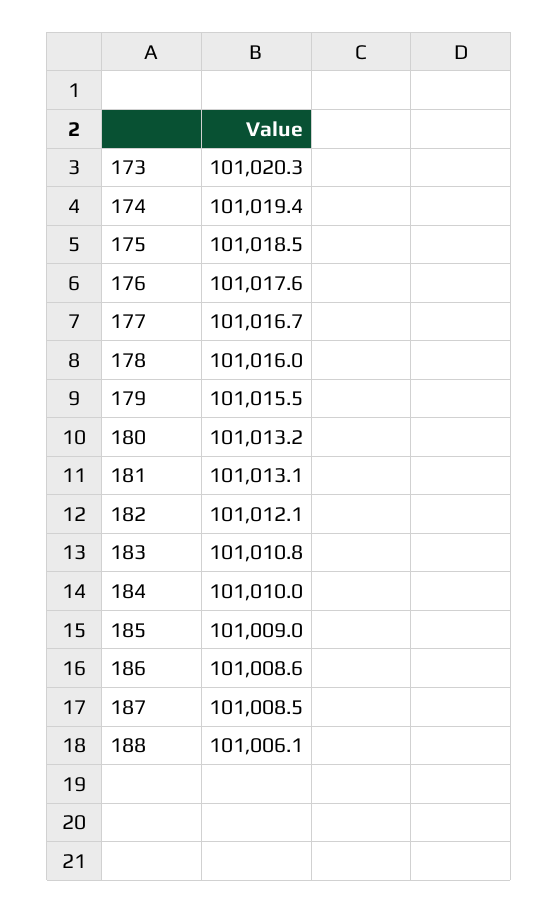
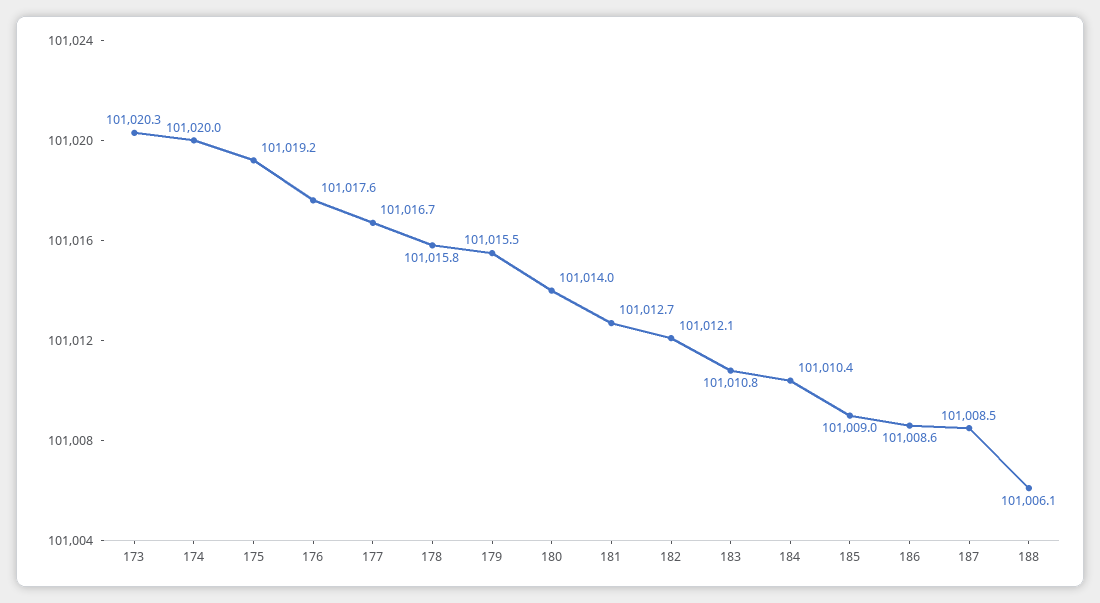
  {
    "173": 101020.3,
-   "174": 101019.4,
+   "174": 101020,
-   "175": 101018.5,
+   "175": 101019.2,
    "176": 101017.6,
    "177": 101016.7,
-   "178": 101016,
+   "178": 101015.8,
    "179": 101015.5,
-   "180": 101013.2,
+   "180": 101014,
-   "181": 101013.1,
+   "181": 101012.7,
    "182": 101012.1,
    "183": 101010.8,
-   "184": 101010,
+   "184": 101010.4,
    "185": 101009,
    "186": 101008.6,
    "187": 101008.5,
    "188": 101006.1
  }

